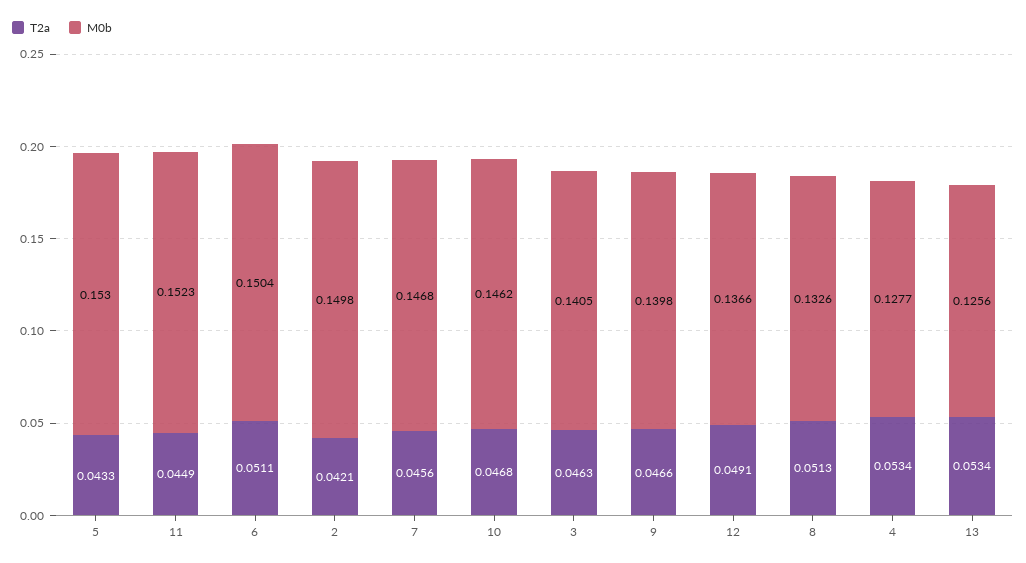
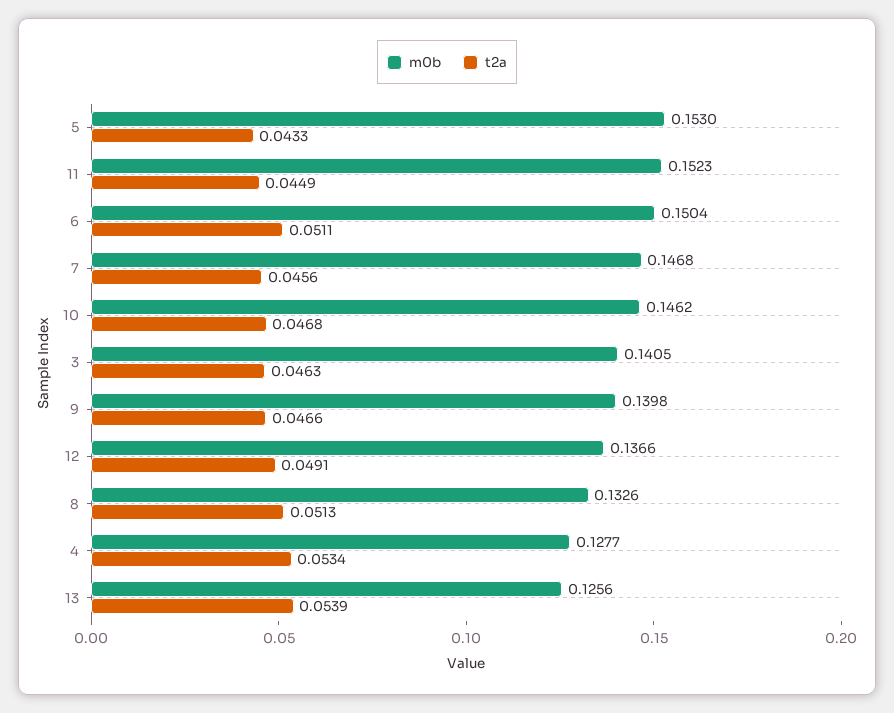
  {
    "T2a": {
      "5": 0.0433,
      "11": 0.0449,
      "6": 0.0511,
-     "2": 0.0421,
      "7": 0.0456,
      "10": 0.0468,
      "3": 0.0463,
      "9": 0.0466,
      "12": 0.0491,
      "8": 0.0513,
      "4": 0.0534,
-     "13": 0.0534
+     "13": 0.0539
    },
    "M0b": {
      "5": 0.153,
      "11": 0.1523,
      "6": 0.1504,
-     "2": 0.1498,
      "7": 0.1468,
      "10": 0.1462,
      "3": 0.1405,
      "9": 0.1398,
      "12": 0.1366,
      "8": 0.1326,
      "4": 0.1277,
      "13": 0.1256
    }
  }

